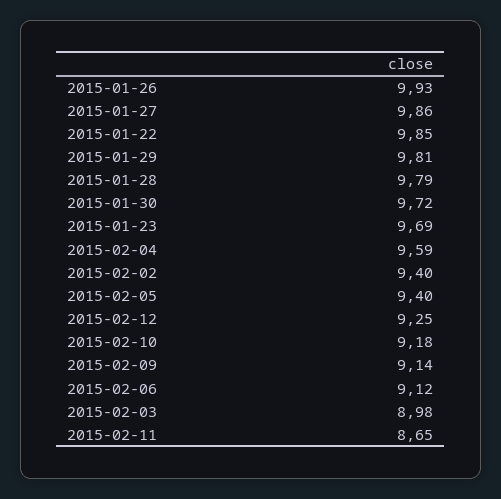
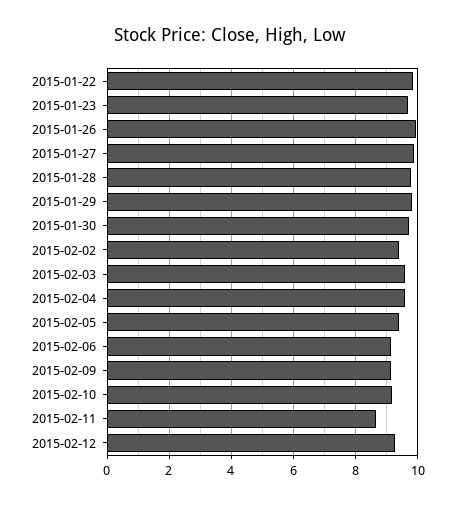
  {
    "2015-01-26": 9.93,
    "2015-01-27": 9.86,
    "2015-01-22": 9.85,
    "2015-01-29": 9.81,
    "2015-01-28": 9.79,
    "2015-01-30": 9.72,
    "2015-01-23": 9.69,
    "2015-02-04": 9.59,
    "2015-02-02": 9.4,
    "2015-02-05": 9.4,
    "2015-02-12": 9.25,
    "2015-02-10": 9.18,
    "2015-02-09": 9.14,
    "2015-02-06": 9.12,
-   "2015-02-03": 8.98,
+   "2015-02-03": 9.6,
    "2015-02-11": 8.65
  }

